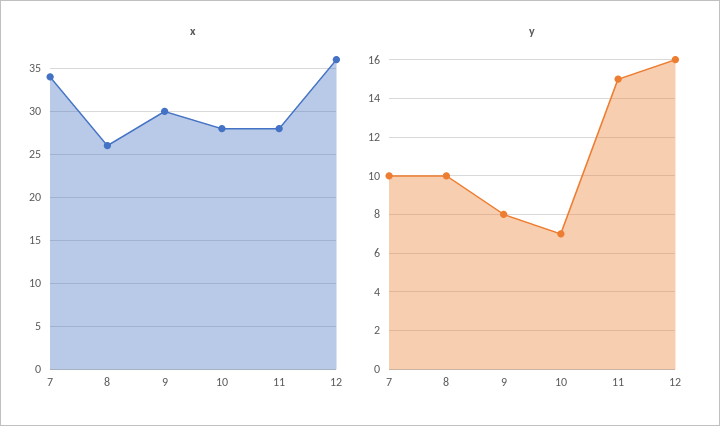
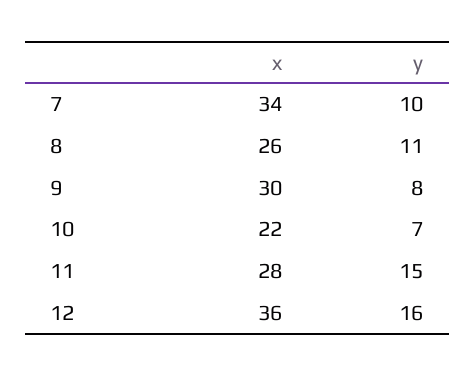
  {
    "x": {
      "7": 34,
      "8": 26,
      "9": 30,
-     "10": 28,
+     "10": 22,
      "11": 28,
      "12": 36
    },
    "y": {
      "7": 10,
-     "8": 10,
+     "8": 11,
      "9": 8,
      "10": 7,
      "11": 15,
      "12": 16
    }
  }

